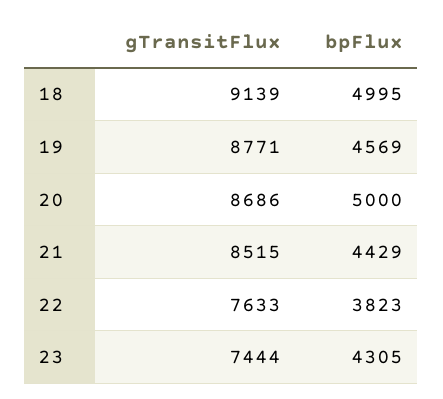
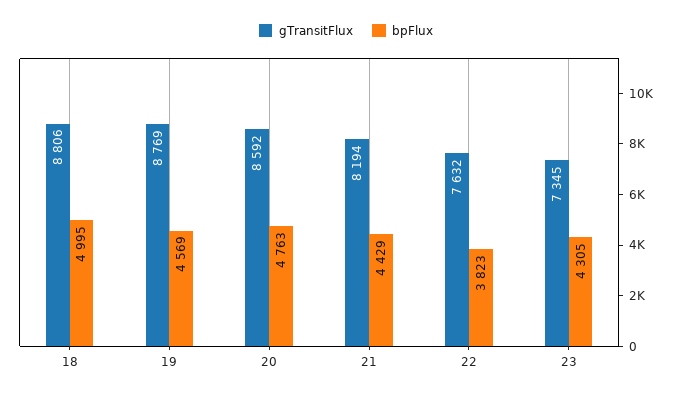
  {
    "gTransitFlux": {
-     "18": 9139,
+     "18": 8806,
-     "19": 8771,
+     "19": 8769,
-     "20": 8686,
+     "20": 8592,
-     "21": 8515,
+     "21": 8194,
-     "22": 7633,
+     "22": 7632,
-     "23": 7444
+     "23": 7345
    },
    "bpFlux": {
      "18": 4995,
      "19": 4569,
-     "20": 5000,
+     "20": 4763,
      "21": 4429,
      "22": 3823,
      "23": 4305
    }
  }

